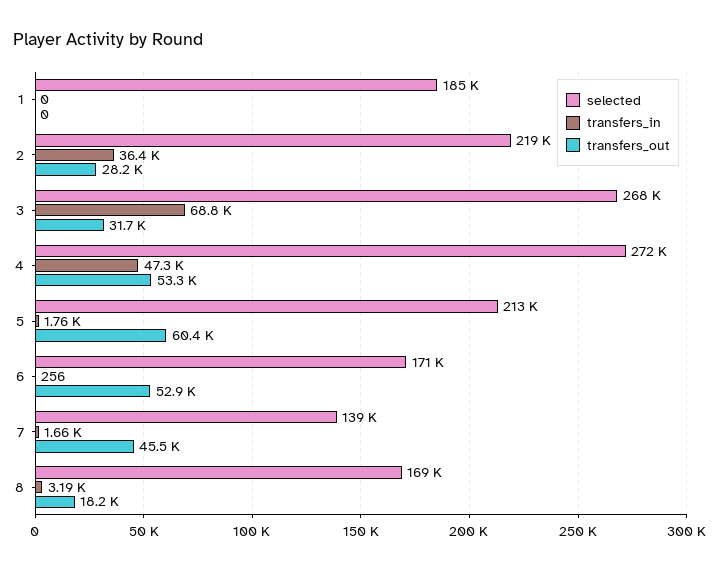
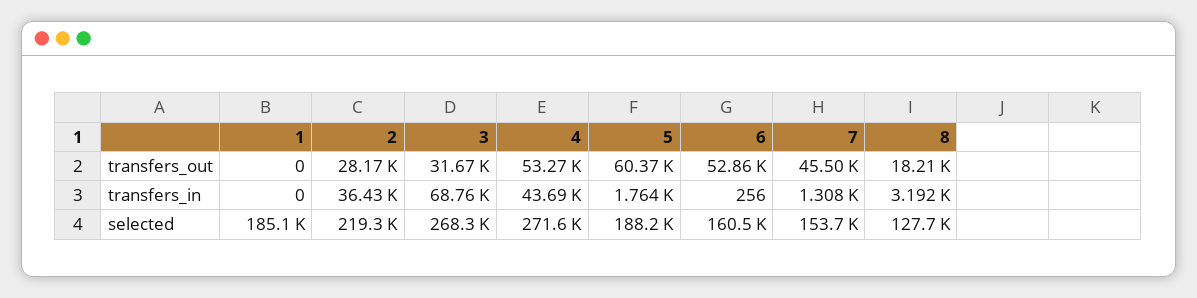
  {
    "selected": {
      "1": 185100,
      "2": 219300,
      "3": 268300,
      "4": 271600,
-     "5": 213000,
+     "5": 188200,
-     "6": 171000,
+     "6": 160500,
-     "7": 139000,
+     "7": 153700,
-     "8": 169000
+     "8": 127700
    },
    "transfers_in": {
      "1": 0,
      "2": 36430,
      "3": 68760,
-     "4": 47300,
+     "4": 43690,
      "5": 1764,
      "6": 256,
-     "7": 1660,
+     "7": 1308,
      "8": 3192
    },
    "transfers_out": {
      "1": 0,
      "2": 28170,
      "3": 31670,
      "4": 53270,
      "5": 60370,
      "6": 52860,
      "7": 45500,
      "8": 18210
    }
  }

